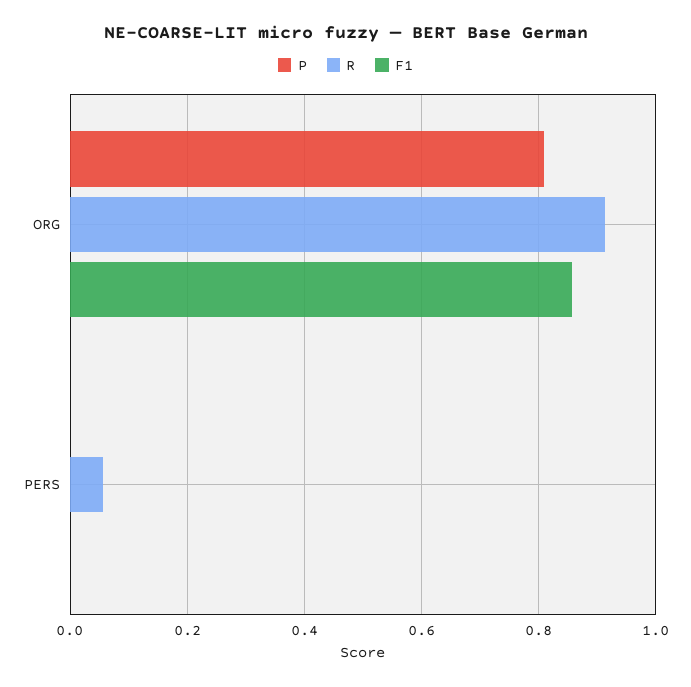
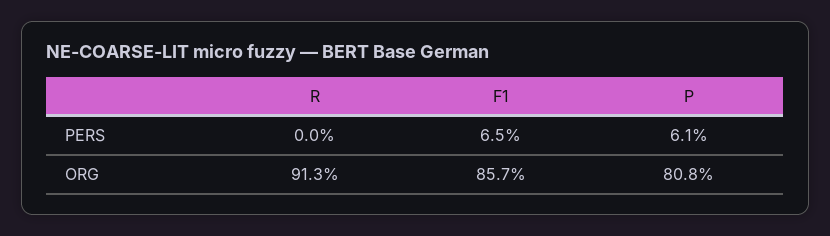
  {
    "P": {
      "ORG": 0.808,
-     "PERS": 0
+     "PERS": 0.061
    },
    "R": {
      "ORG": 0.913,
-     "PERS": 0.06
+     "PERS": 0
    },
    "F1": {
      "ORG": 0.857,
-     "PERS": 0
+     "PERS": 0.065
    }
  }

